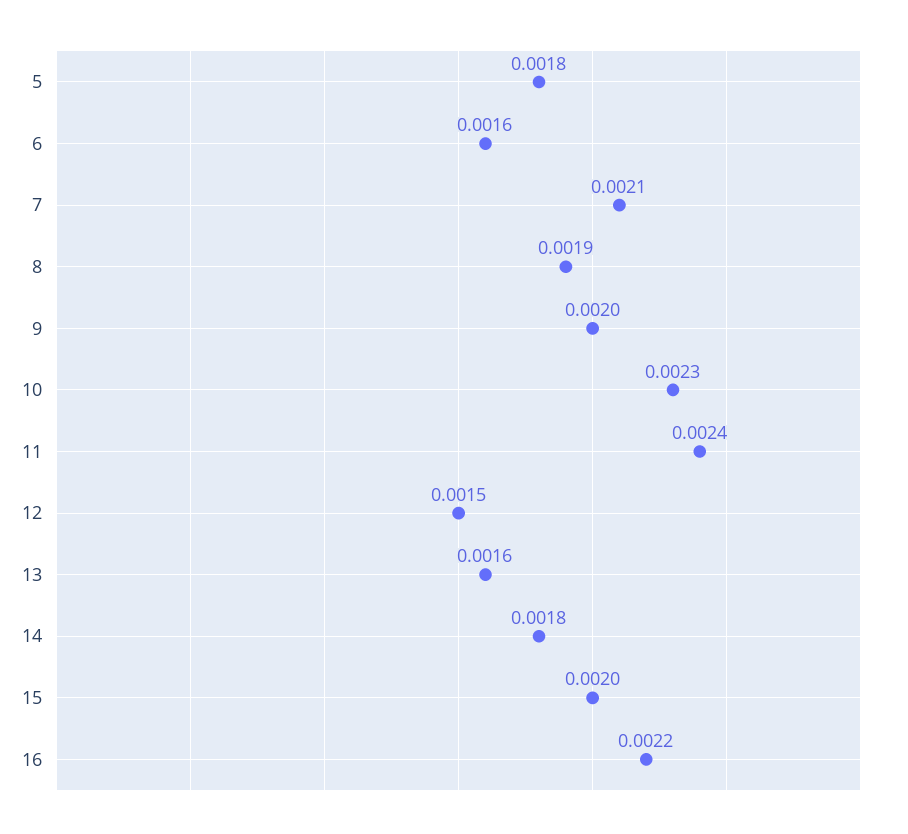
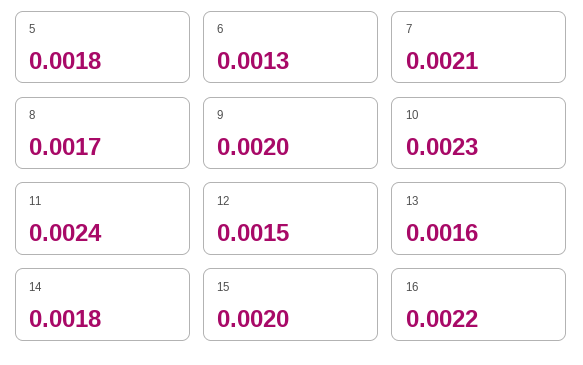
  {
    "5": 0.0018,
-   "6": 0.0016,
+   "6": 0.0013,
    "7": 0.0021,
-   "8": 0.0019,
+   "8": 0.0017,
    "9": 0.002,
    "10": 0.0023,
    "11": 0.0024,
    "12": 0.0015,
    "13": 0.0016,
    "14": 0.0018,
    "15": 0.002,
    "16": 0.0022
  }

